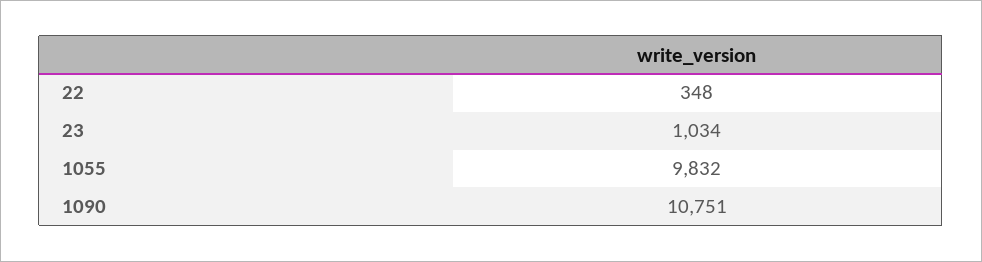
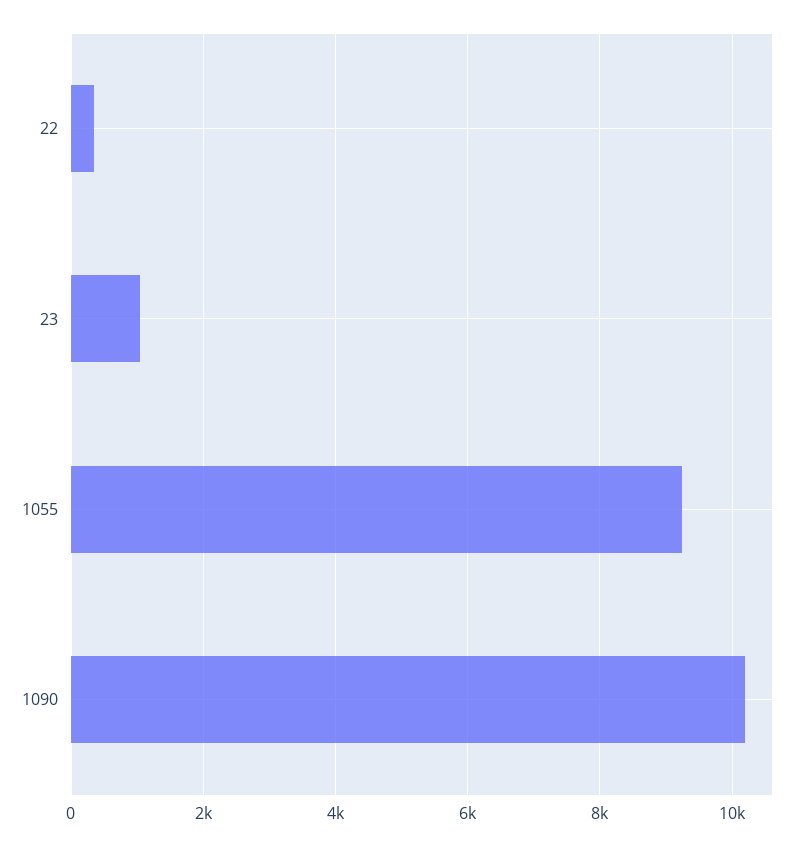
  {
    "22": 348,
    "23": 1034,
-   "1055": 9832,
+   "1055": 9200,
-   "1090": 10751
+   "1090": 10200
  }

